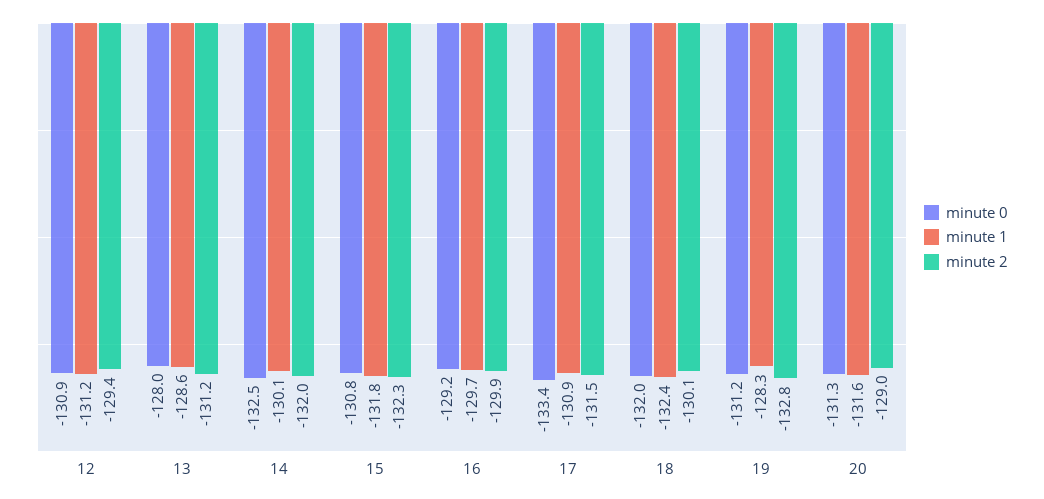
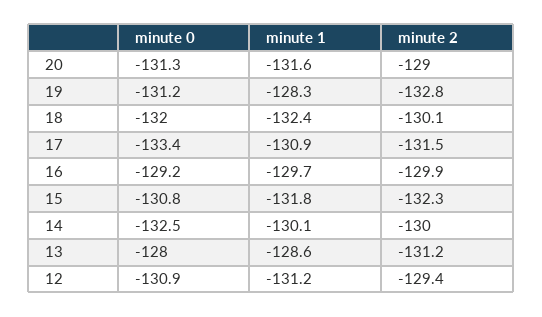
  {
    "minute 0": {
      "12": -130.9,
      "13": -128,
      "14": -132.5,
      "15": -130.8,
      "16": -129.2,
      "17": -133.4,
      "18": -132,
      "19": -131.2,
      "20": -131.3
    },
    "minute 1": {
      "12": -131.2,
      "13": -128.6,
      "14": -130.1,
      "15": -131.8,
      "16": -129.7,
      "17": -130.9,
      "18": -132.4,
      "19": -128.3,
      "20": -131.6
    },
    "minute 2": {
      "12": -129.4,
      "13": -131.2,
-     "14": -132,
+     "14": -130,
      "15": -132.3,
      "16": -129.9,
      "17": -131.5,
      "18": -130.1,
      "19": -132.8,
      "20": -129
    }
  }

